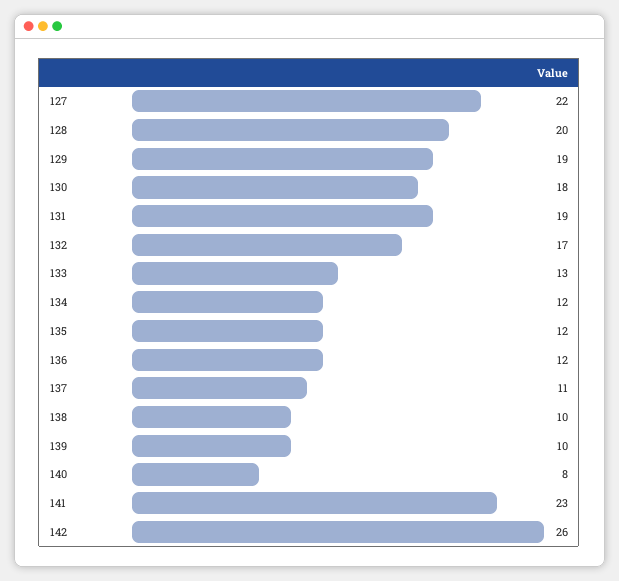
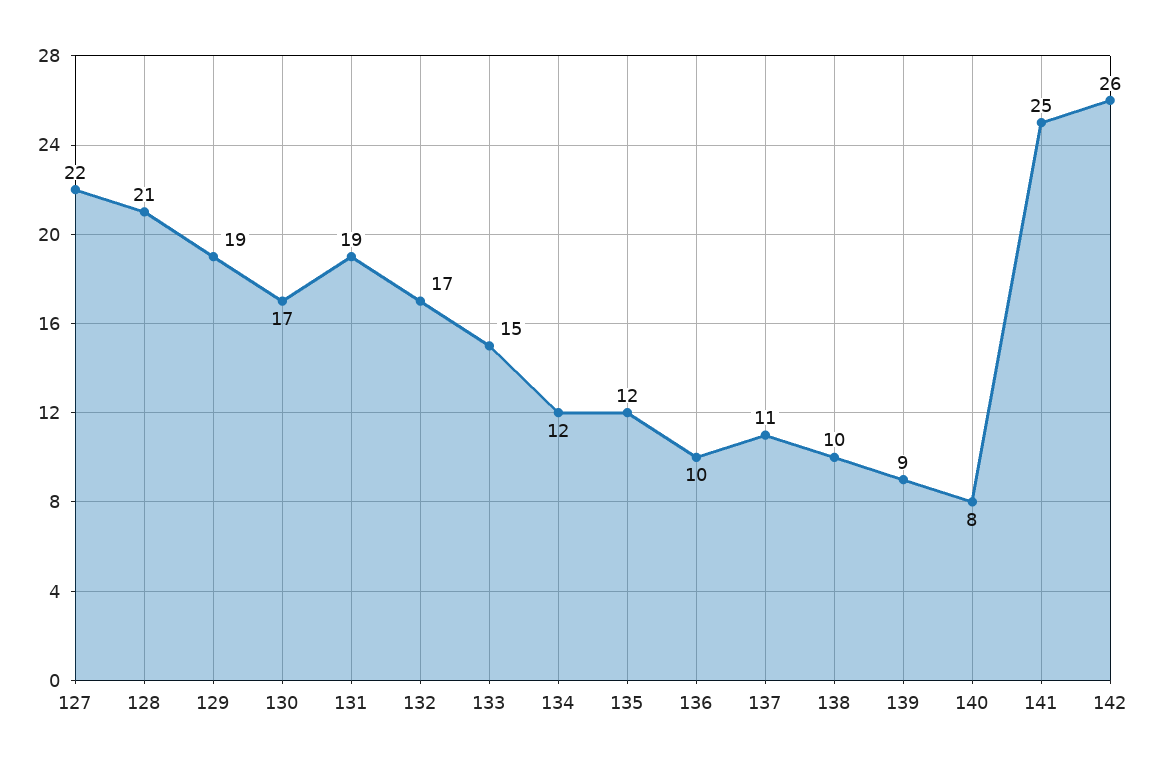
  {
    "127": 22,
-   "128": 20,
+   "128": 21,
    "129": 19,
-   "130": 18,
+   "130": 17,
    "131": 19,
    "132": 17,
-   "133": 13,
+   "133": 15,
    "134": 12,
    "135": 12,
-   "136": 12,
+   "136": 10,
    "137": 11,
    "138": 10,
-   "139": 10,
+   "139": 9,
    "140": 8,
-   "141": 23,
+   "141": 25,
    "142": 26
  }

